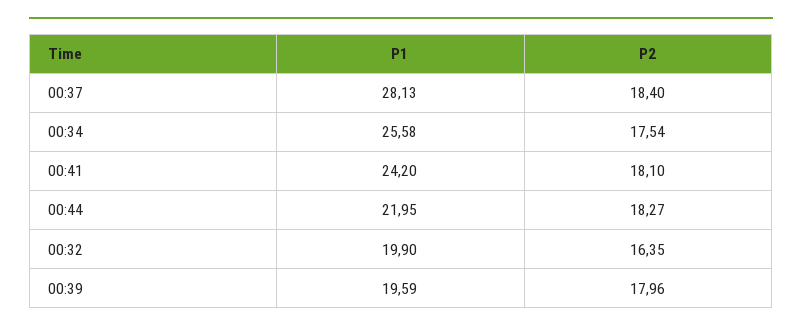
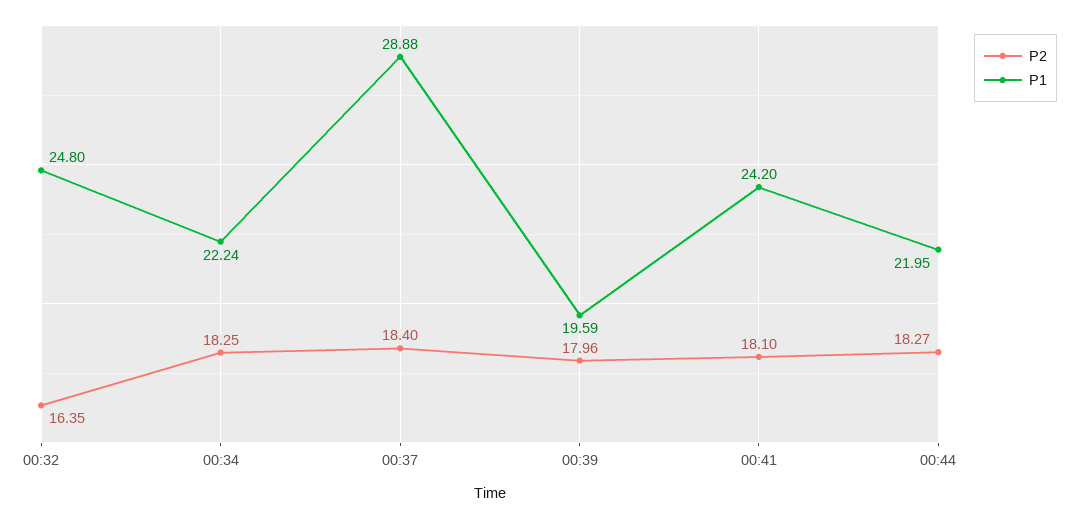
  {
    "P1": {
-     "00:37": 28.13,
+     "00:37": 28.88,
-     "00:34": 25.58,
+     "00:34": 22.24,
      "00:41": 24.2,
      "00:44": 21.95,
-     "00:32": 19.9,
+     "00:32": 24.8,
      "00:39": 19.59
    },
    "P2": {
      "00:37": 18.4,
-     "00:34": 17.54,
+     "00:34": 18.25,
      "00:41": 18.1,
      "00:44": 18.27,
      "00:32": 16.35,
      "00:39": 17.96
    }
  }

